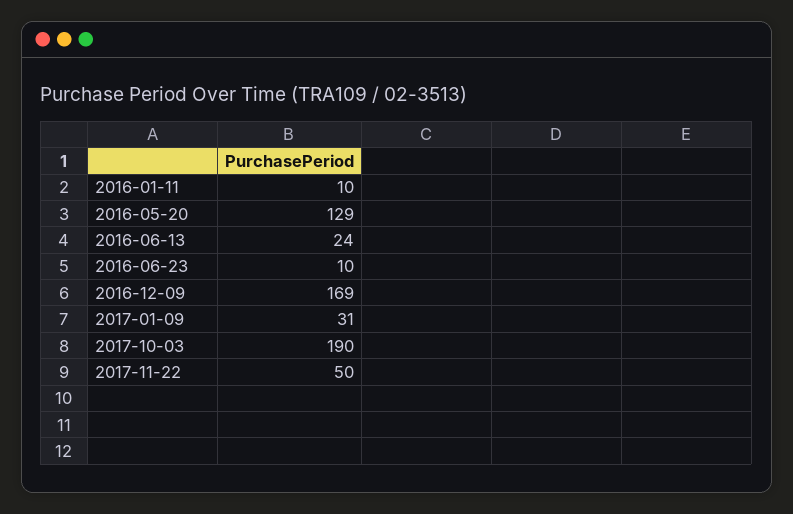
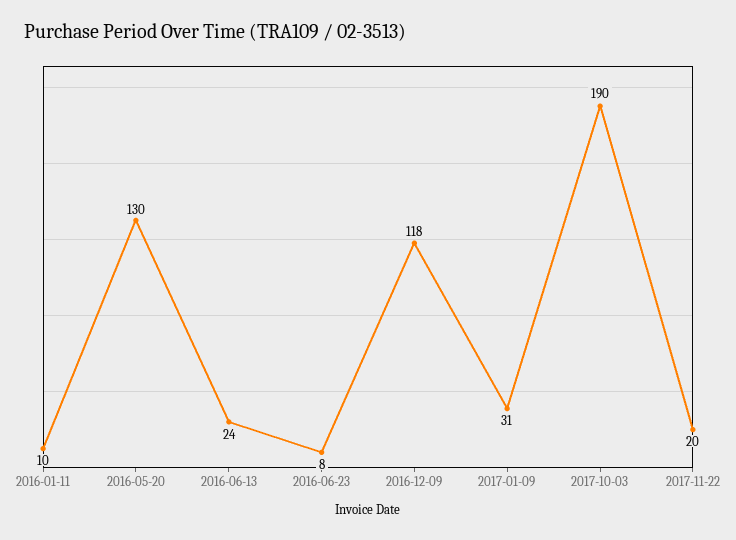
  {
    "2016-01-11": 10,
-   "2016-05-20": 129,
+   "2016-05-20": 130,
    "2016-06-13": 24,
-   "2016-06-23": 10,
+   "2016-06-23": 8,
-   "2016-12-09": 169,
+   "2016-12-09": 118,
    "2017-01-09": 31,
    "2017-10-03": 190,
-   "2017-11-22": 50
+   "2017-11-22": 20
  }

